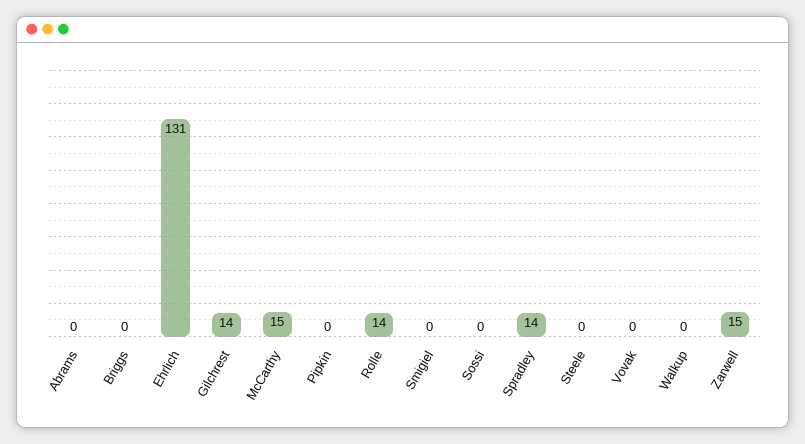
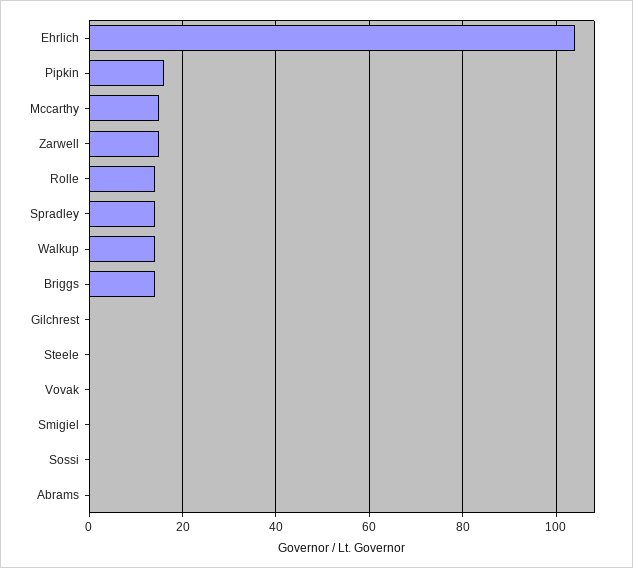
  {
    "Abrams": 0,
-   "Briggs": 0,
+   "Briggs": 15,
-   "Ehrlich": 131,
+   "Ehrlich": 105,
-   "Gilchrest": 14,
+   "Gilchrest": 0,
    "McCarthy": 15,
-   "Pipkin": 0,
+   "Pipkin": 15,
    "Rolle": 14,
    "Smigiel": 0,
    "Sossi": 0,
    "Spradley": 14,
    "Steele": 0,
    "Vovak": 0,
-   "Walkup": 0,
+   "Walkup": 15,
    "Zarwell": 15
  }

